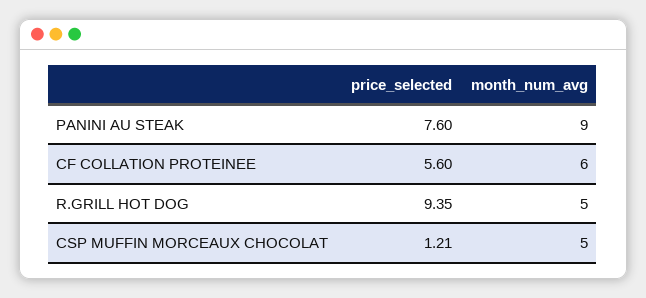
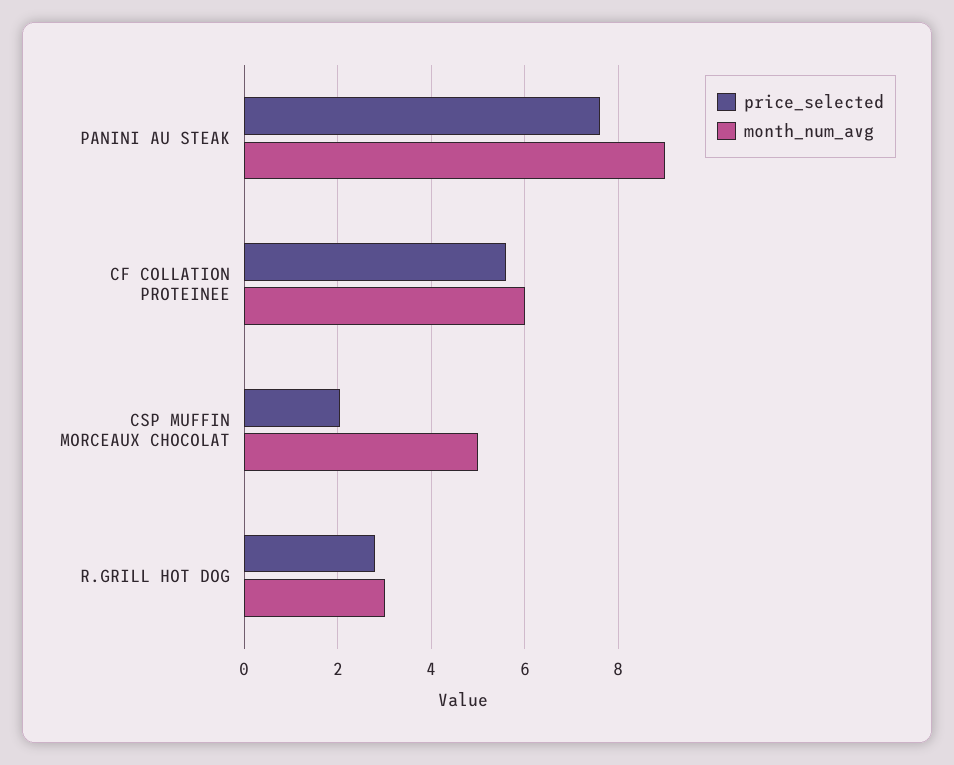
  {
    "price_selected": {
      "PANINI AU STEAK": 7.6,
      "CF COLLATION PROTEINEE": 5.6,
-     "R.GRILL HOT DOG": 9.35,
+     "R.GRILL HOT DOG": 2.8,
-     "CSP MUFFIN MORCEAUX CHOCOLAT": 1.21
+     "CSP MUFFIN MORCEAUX CHOCOLAT": 2
    },
    "month_num_avg": {
      "PANINI AU STEAK": 9,
      "CF COLLATION PROTEINEE": 6,
-     "R.GRILL HOT DOG": 5,
+     "R.GRILL HOT DOG": 3,
      "CSP MUFFIN MORCEAUX CHOCOLAT": 5
    }
  }

